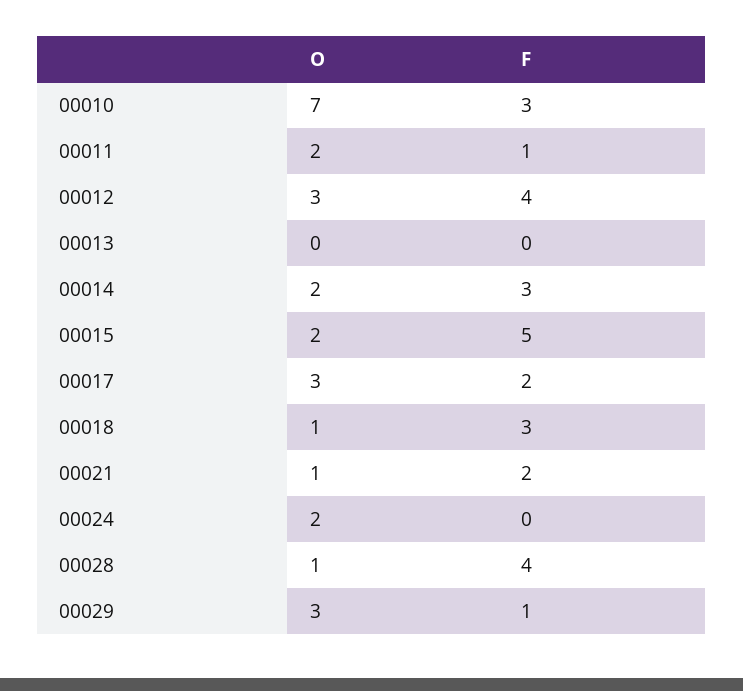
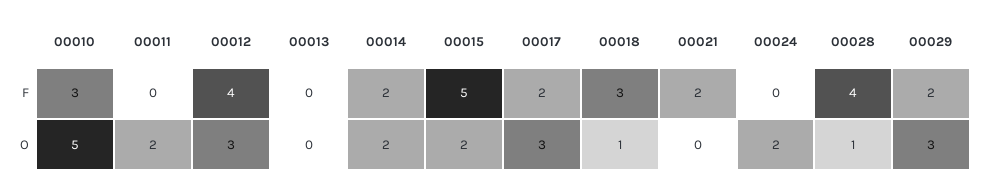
  {
    "O": {
-     "00010": 7,
+     "00010": 5,
      "00011": 2,
      "00012": 3,
      "00013": 0,
      "00014": 2,
      "00015": 2,
      "00017": 3,
      "00018": 1,
-     "00021": 1,
+     "00021": 0,
      "00024": 2,
      "00028": 1,
      "00029": 3
    },
    "F": {
      "00010": 3,
-     "00011": 1,
+     "00011": 0,
      "00012": 4,
      "00013": 0,
-     "00014": 3,
+     "00014": 2,
      "00015": 5,
      "00017": 2,
      "00018": 3,
      "00021": 2,
      "00024": 0,
      "00028": 4,
-     "00029": 1
+     "00029": 2
    }
  }

